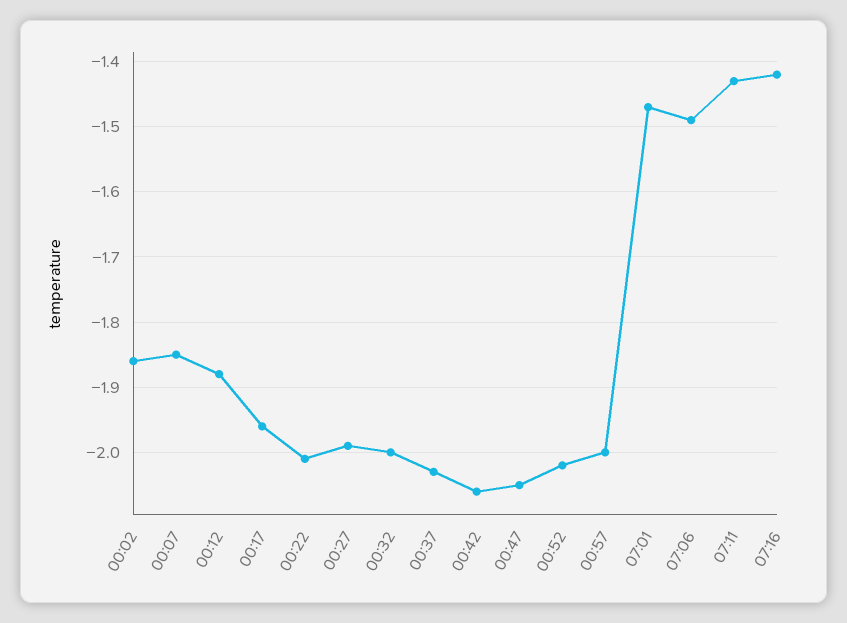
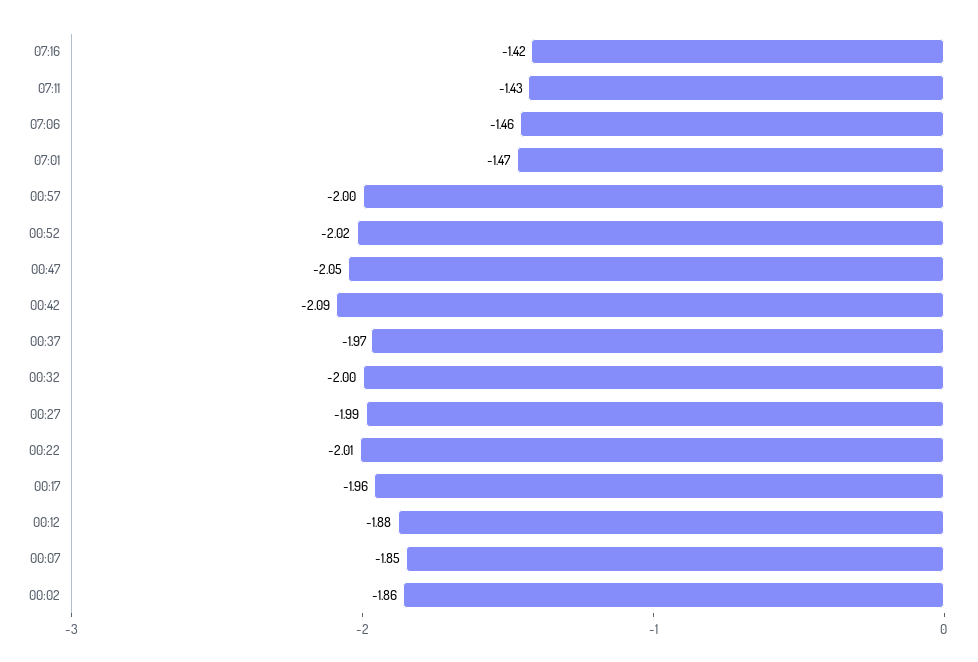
  {
    "00:02": -1.86,
    "00:07": -1.85,
    "00:12": -1.88,
    "00:17": -1.96,
    "00:22": -2.01,
    "00:27": -1.99,
    "00:32": -2,
-   "00:37": -2.03,
+   "00:37": -1.97,
-   "00:42": -2.06,
+   "00:42": -2.09,
    "00:47": -2.05,
    "00:52": -2.02,
    "00:57": -2,
    "07:01": -1.47,
-   "07:06": -1.49,
+   "07:06": -1.46,
    "07:11": -1.43,
    "07:16": -1.42
  }

